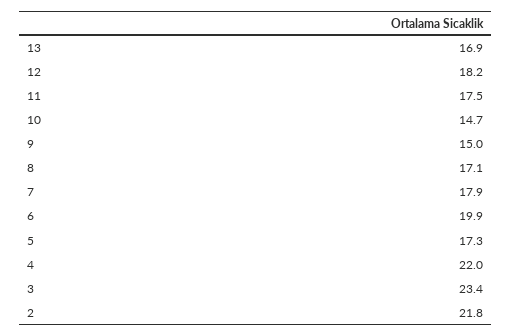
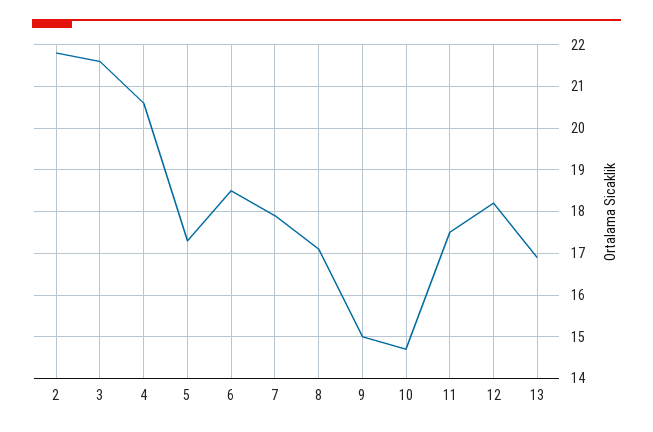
  {
    "13": 16.9,
    "12": 18.2,
    "11": 17.5,
    "10": 14.7,
    "9": 15,
    "8": 17.1,
    "7": 17.9,
-   "6": 19.9,
+   "6": 18.5,
    "5": 17.3,
-   "4": 22,
+   "4": 20.5,
-   "3": 23.4,
+   "3": 21.5,
    "2": 21.8
  }

